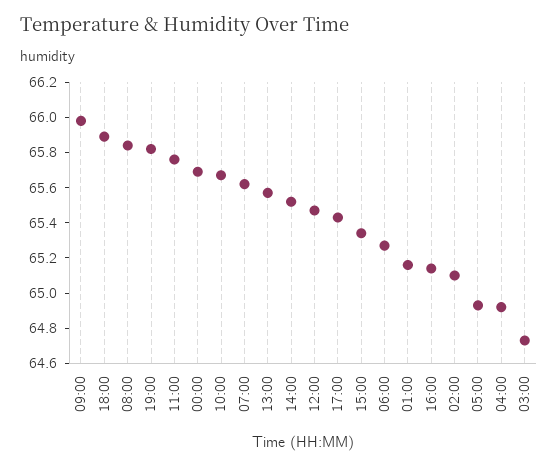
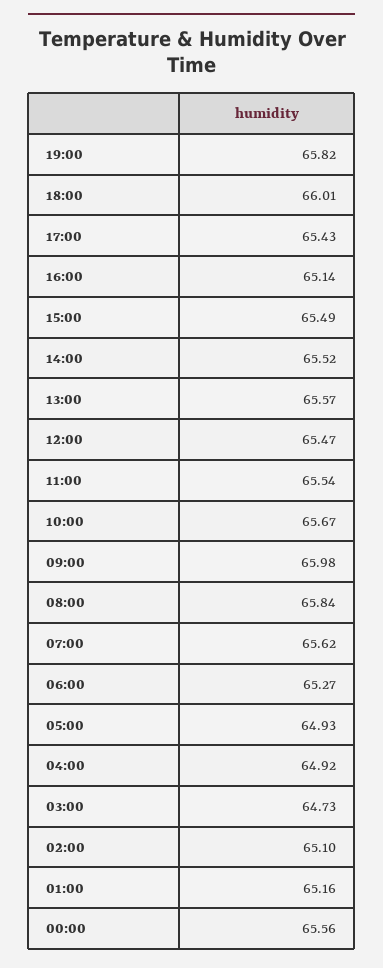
  {
    "09:00": 65.98,
-   "18:00": 65.9,
+   "18:00": 66.01,
    "08:00": 65.84,
    "19:00": 65.82,
-   "11:00": 65.75,
+   "11:00": 65.54,
-   "00:00": 65.7,
+   "00:00": 65.56,
    "10:00": 65.67,
    "07:00": 65.62,
    "13:00": 65.57,
    "14:00": 65.52,
    "12:00": 65.47,
    "17:00": 65.43,
-   "15:00": 65.35,
+   "15:00": 65.49,
    "06:00": 65.27,
    "01:00": 65.16,
    "16:00": 65.14,
    "02:00": 65.1,
    "05:00": 64.93,
    "04:00": 64.92,
    "03:00": 64.73
  }

